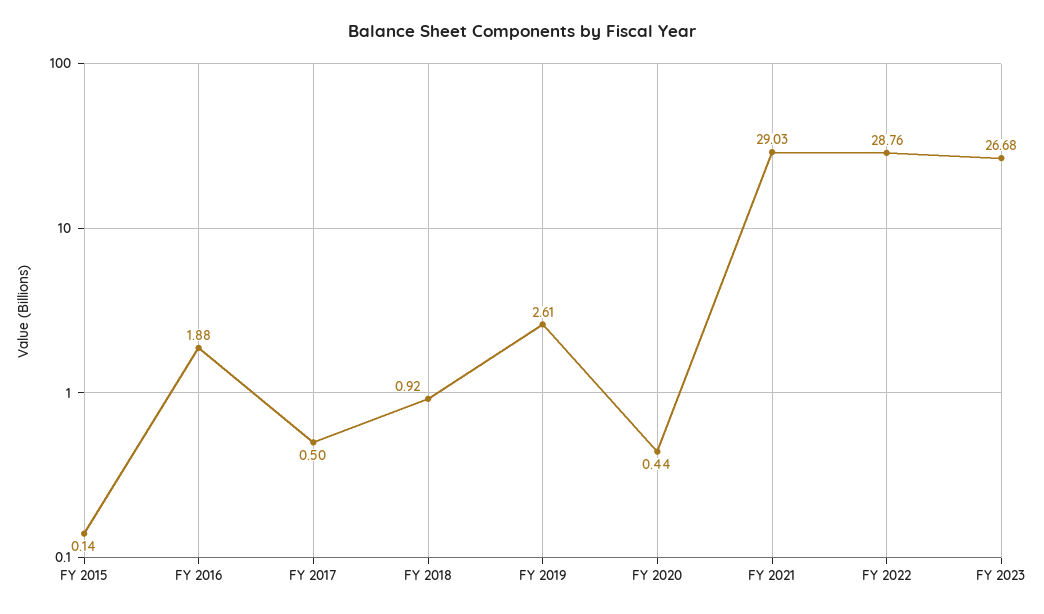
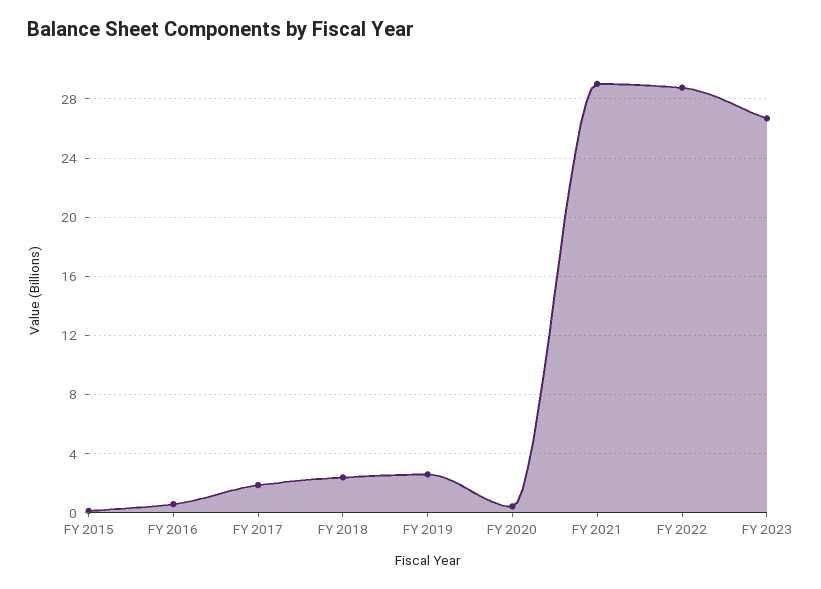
  {
    "FY 2015": 0.14,
-   "FY 2016": 1.88,
+   "FY 2016": 0.5,
-   "FY 2017": 0.5,
+   "FY 2017": 2,
-   "FY 2018": 0.92,
+   "FY 2018": 2.5,
    "FY 2019": 2.61,
    "FY 2020": 0.44,
    "FY 2021": 29.03,
    "FY 2022": 28.76,
    "FY 2023": 26.68
  }

